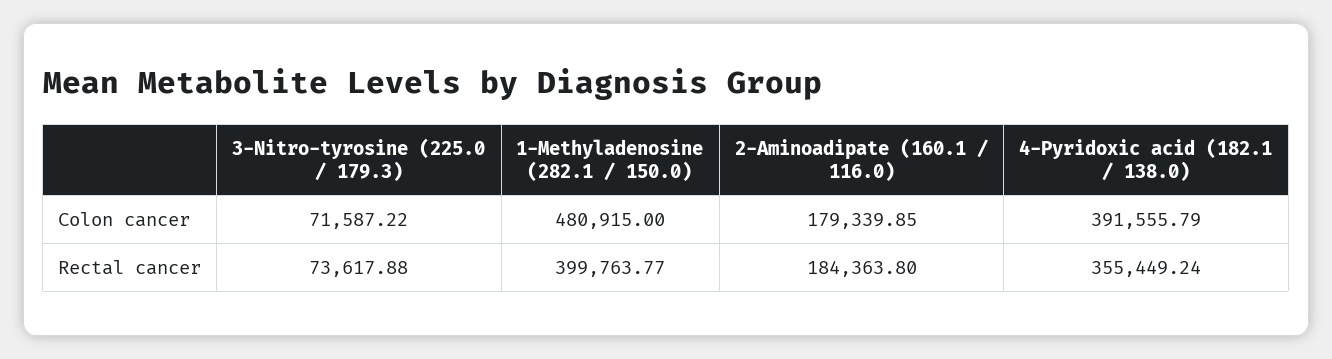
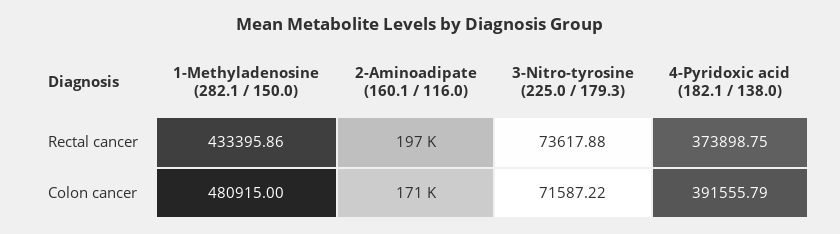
  {
    "3-Nitro-tyrosine (225.0 / 179.3)": {
      "Colon cancer": 71587.22,
      "Rectal cancer": 73617.88
    },
    "1-Methyladenosine (282.1 / 150.0)": {
      "Colon cancer": 480915,
-     "Rectal cancer": 399763.77
+     "Rectal cancer": 433395.86
    },
    "2-Aminoadipate (160.1 / 116.0)": {
-     "Colon cancer": 179339.85,
+     "Colon cancer": 171000,
-     "Rectal cancer": 184363.8
+     "Rectal cancer": 197000
    },
    "4-Pyridoxic acid (182.1 / 138.0)": {
      "Colon cancer": 391555.79,
-     "Rectal cancer": 355449.24
+     "Rectal cancer": 373898.75
    }
  }

